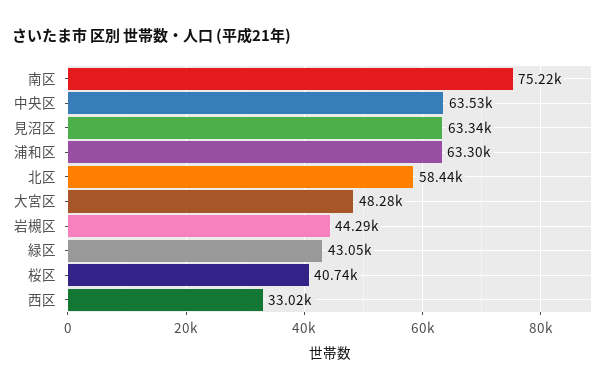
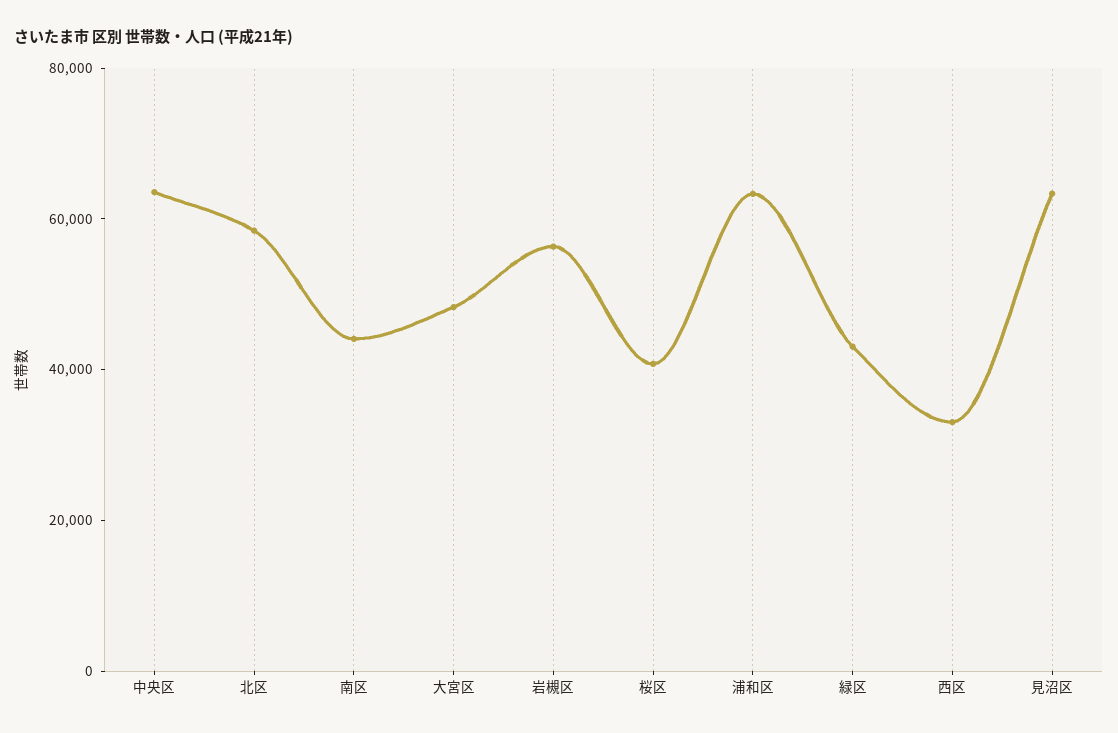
  {
-   "南区": 75220,
+   "南区": 45000,
    "中央区": 63530,
    "見沼区": 63340,
    "浦和区": 63300,
    "北区": 58440,
    "大宮区": 48280,
-   "岩槻区": 44290,
+   "岩槻区": 55000,
    "緑区": 43050,
    "桜区": 40740,
    "西区": 33020
  }

